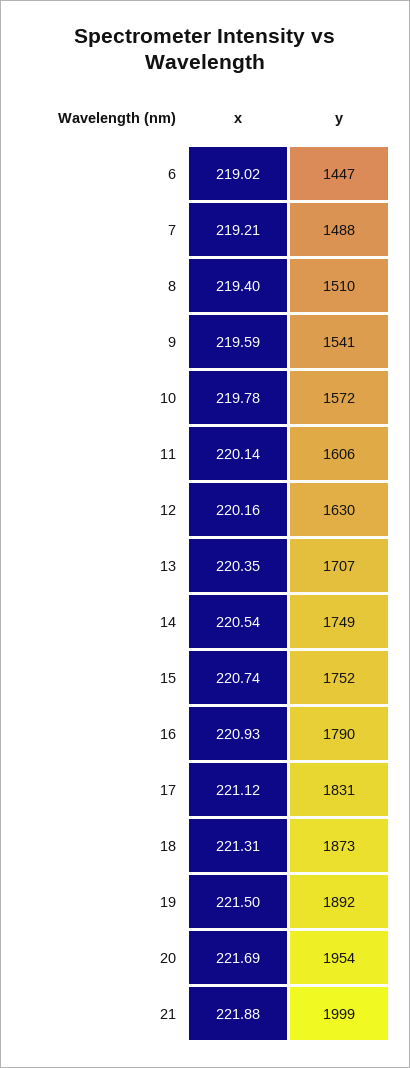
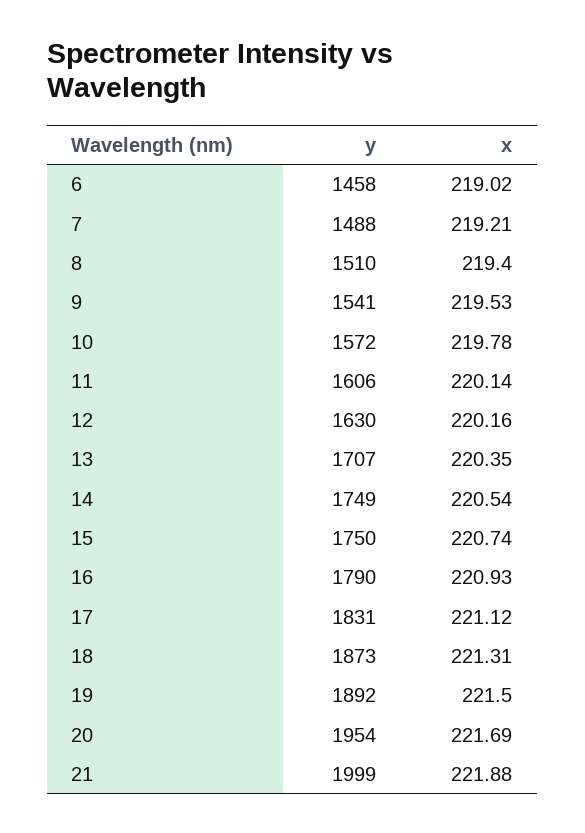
  {
    "x": {
      "6": 219.02,
      "7": 219.21,
      "8": 219.4,
-     "9": 219.59,
+     "9": 219.53,
      "10": 219.78,
      "11": 220.14,
      "12": 220.16,
      "13": 220.35,
      "14": 220.54,
      "15": 220.74,
      "16": 220.93,
      "17": 221.12,
      "18": 221.31,
      "19": 221.5,
      "20": 221.69,
      "21": 221.88
    },
    "y": {
-     "6": 1447,
+     "6": 1458,
      "7": 1488,
      "8": 1510,
      "9": 1541,
      "10": 1572,
      "11": 1606,
      "12": 1630,
      "13": 1707,
      "14": 1749,
-     "15": 1752,
+     "15": 1750,
      "16": 1790,
      "17": 1831,
      "18": 1873,
      "19": 1892,
      "20": 1954,
      "21": 1999
    }
  }

